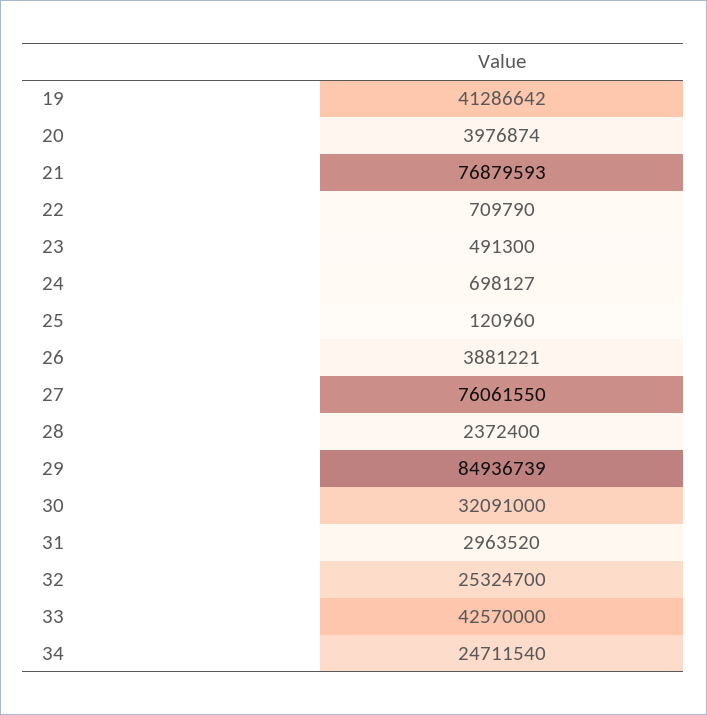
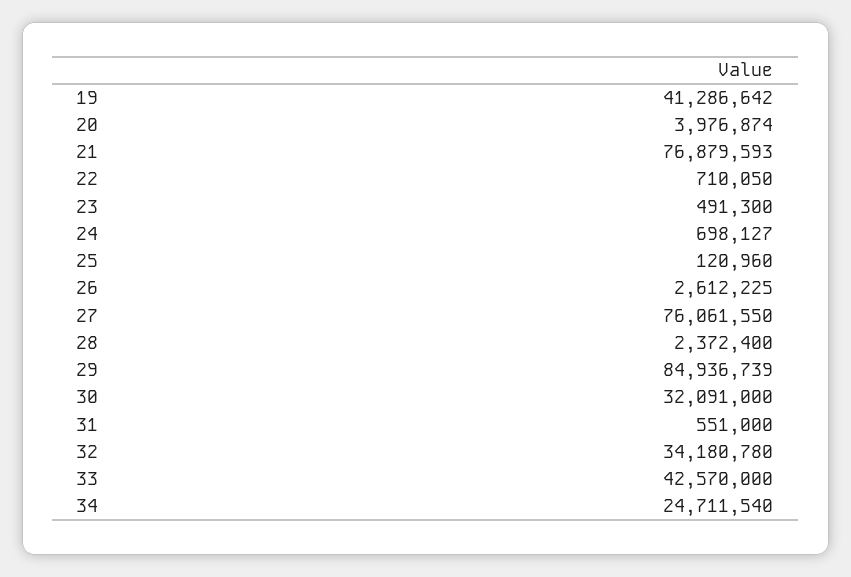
  {
    "19": 41286642,
    "20": 3976874,
    "21": 76879593,
-   "22": 709790,
+   "22": 710050,
    "23": 491300,
    "24": 698127,
    "25": 120960,
-   "26": 3881221,
+   "26": 2612225,
    "27": 76061550,
    "28": 2372400,
    "29": 84936739,
    "30": 32091000,
-   "31": 2963520,
+   "31": 551000,
-   "32": 25324700,
+   "32": 34180780,
    "33": 42570000,
    "34": 24711540
  }

